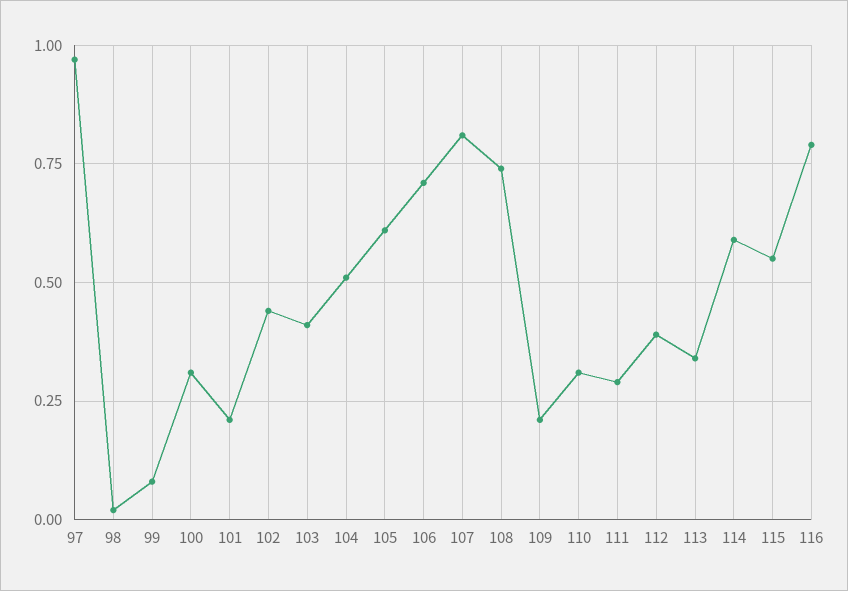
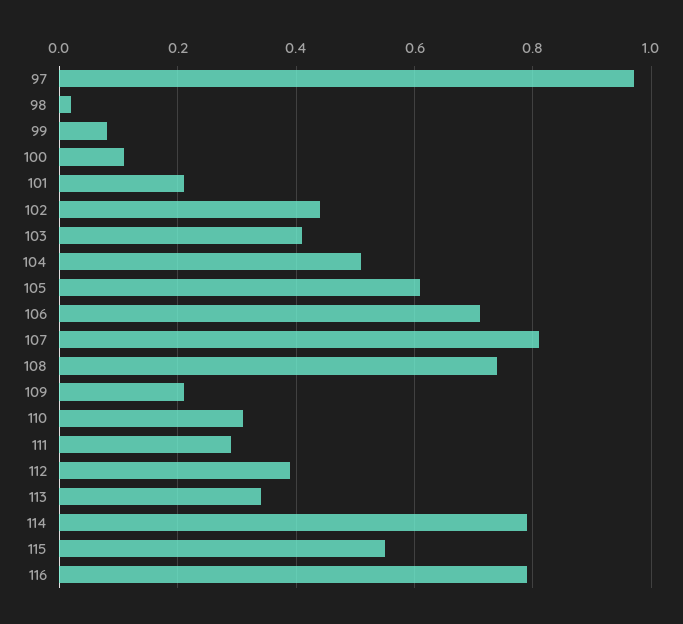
  {
    "97": 0.95,
    "98": 0,
    "99": 0.1,
-   "100": 0.3,
+   "100": 0.1,
    "101": 0.2,
    "102": 0.45,
    "103": 0.4,
    "104": 0.5,
    "105": 0.6,
    "106": 0.7,
    "107": 0.8,
    "108": 0.75,
    "109": 0.2,
    "110": 0.3,
    "111": 0.3,
    "112": 0.4,
    "113": 0.35,
-   "114": 0.6,
+   "114": 0.8,
    "115": 0.55,
    "116": 0.8
  }

